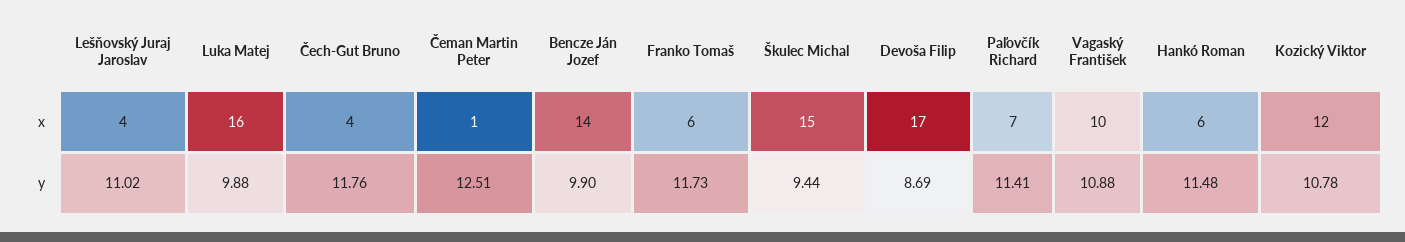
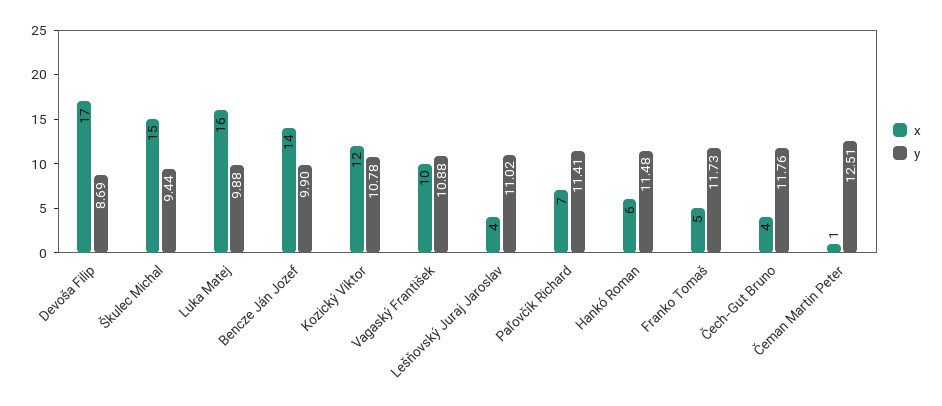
  {
    "x": {
      "Lešňovský Juraj Jaroslav": 4,
      "Luka Matej": 16,
      "Čech-Gut Bruno": 4,
      "Čeman Martin Peter": 1,
      "Bencze Ján Jozef": 14,
-     "Franko Tomaš": 6,
+     "Franko Tomaš": 5,
      "Škulec Michal": 15,
      "Devoša Filip": 17,
      "Paľovčík Richard": 7,
      "Vagaský František": 10,
      "Hankó Roman": 6,
      "Kozický Viktor": 12
    },
    "y": {
      "Lešňovský Juraj Jaroslav": 11.02,
      "Luka Matej": 9.88,
      "Čech-Gut Bruno": 11.76,
      "Čeman Martin Peter": 12.51,
      "Bencze Ján Jozef": 9.9,
      "Franko Tomaš": 11.73,
      "Škulec Michal": 9.44,
      "Devoša Filip": 8.69,
      "Paľovčík Richard": 11.41,
      "Vagaský František": 10.88,
      "Hankó Roman": 11.48,
      "Kozický Viktor": 10.78
    }
  }

